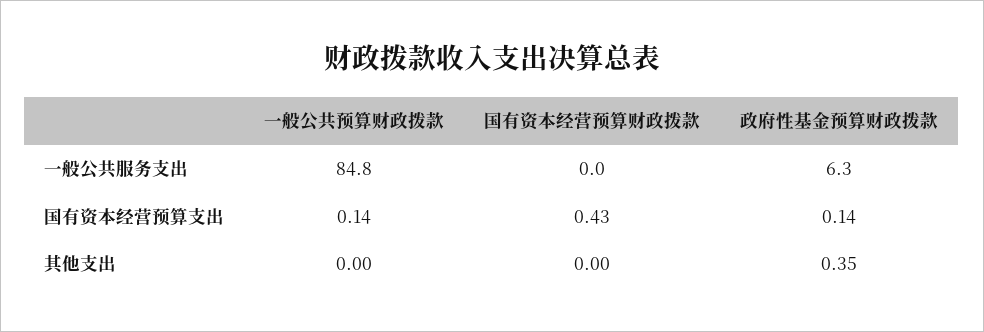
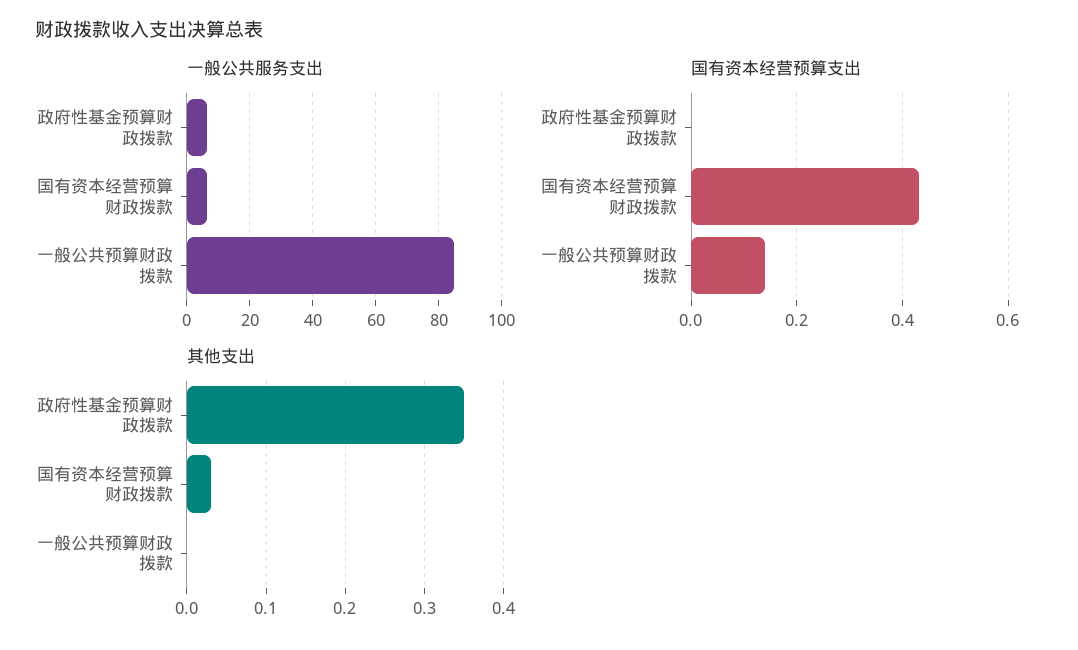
  {
    "一般公共服务支出": {
      "一般公共预算财政拨款": 84.8,
-     "国有资本经营预算财政拨款": 0,
+     "国有资本经营预算财政拨款": 6,
      "政府性基金预算财政拨款": 6.3
    },
    "国有资本经营预算支出": {
      "一般公共预算财政拨款": 0.14,
      "国有资本经营预算财政拨款": 0.43,
-     "政府性基金预算财政拨款": 0.14
+     "政府性基金预算财政拨款": 0
    },
    "其他支出": {
      "一般公共预算财政拨款": 0,
-     "国有资本经营预算财政拨款": 0,
+     "国有资本经营预算财政拨款": 0.03,
      "政府性基金预算财政拨款": 0.35
    }
  }

